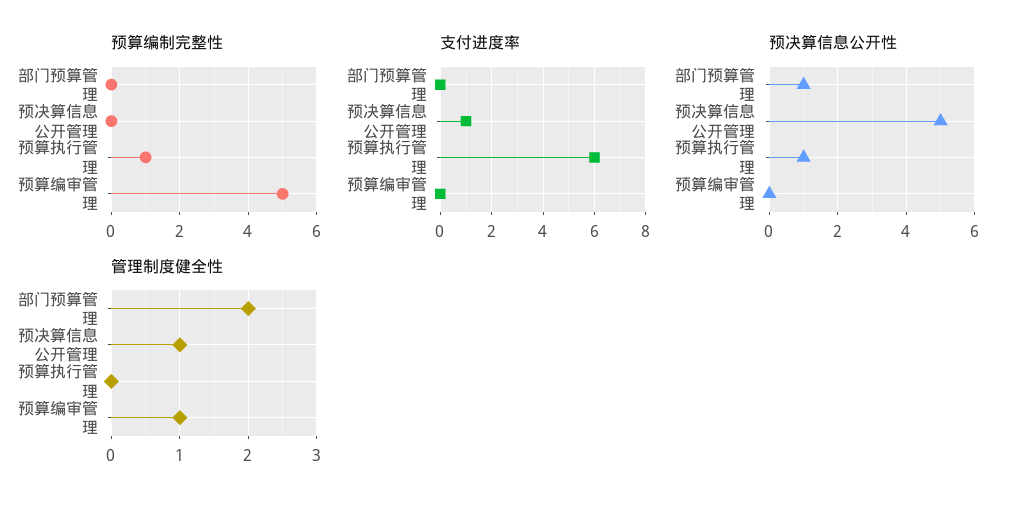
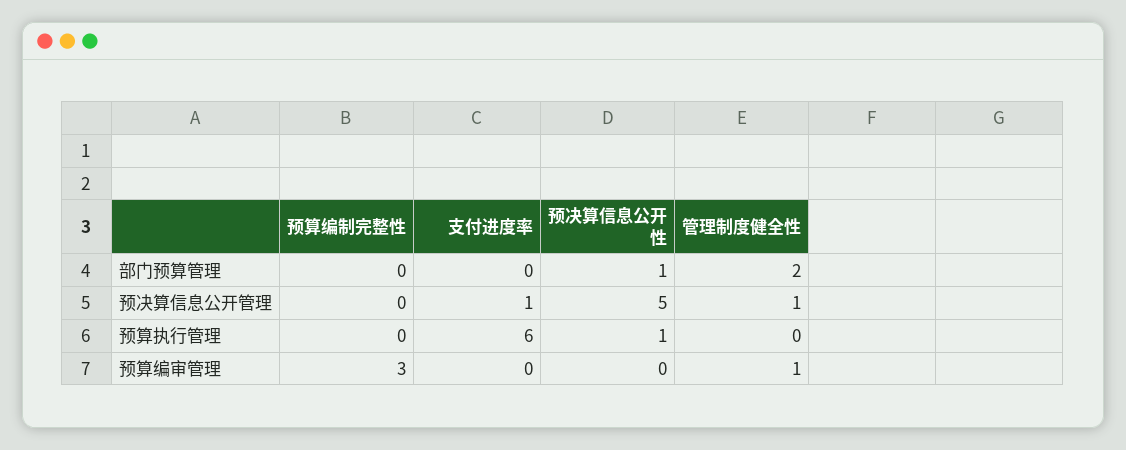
  {
    "预算编制完整性": {
      "部门预算管理": 0,
      "预决算信息公开管理": 0,
-     "预算执行管理": 1,
+     "预算执行管理": 0,
-     "预算编审管理": 5
+     "预算编审管理": 3
    },
    "支付进度率": {
      "部门预算管理": 0,
      "预决算信息公开管理": 1,
      "预算执行管理": 6,
      "预算编审管理": 0
    },
    "预决算信息公开性": {
      "部门预算管理": 1,
      "预决算信息公开管理": 5,
      "预算执行管理": 1,
      "预算编审管理": 0
    },
    "管理制度健全性": {
      "部门预算管理": 2,
      "预决算信息公开管理": 1,
      "预算执行管理": 0,
      "预算编审管理": 1
    }
  }

